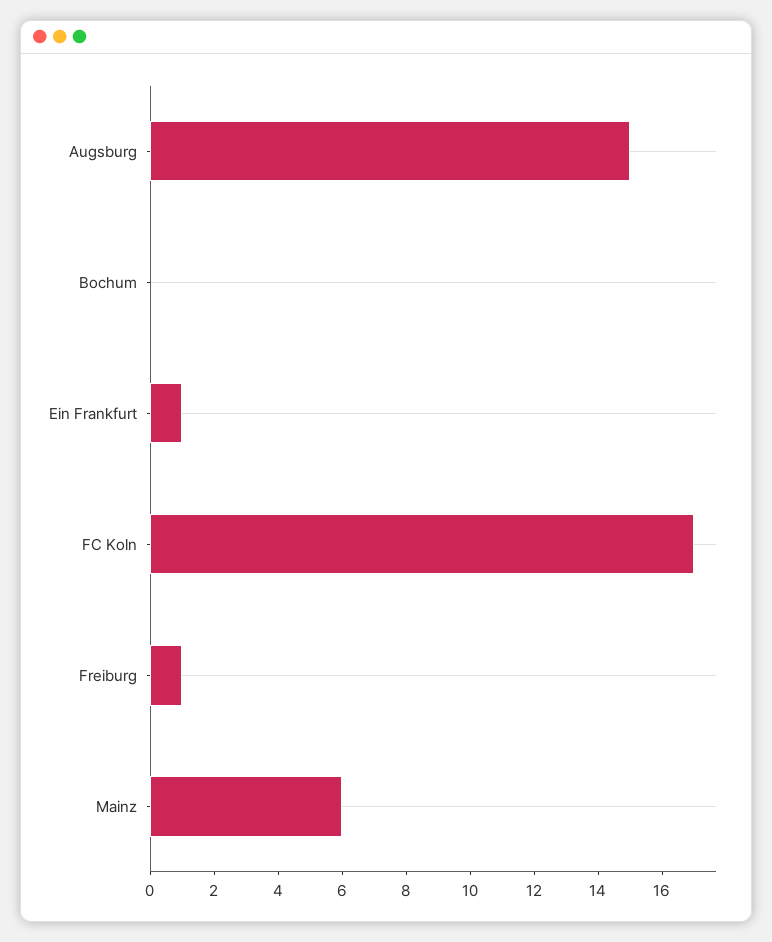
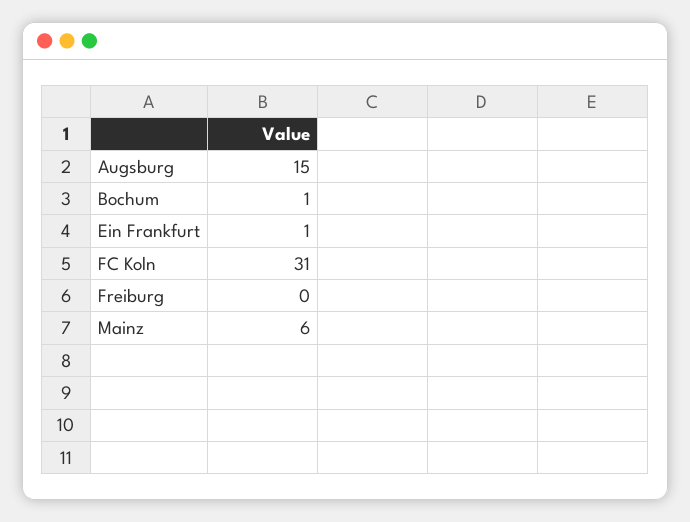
  {
    "Augsburg": 15,
-   "Bochum": 0,
+   "Bochum": 1,
    "Ein Frankfurt": 1,
-   "FC Koln": 17,
+   "FC Koln": 31,
-   "Freiburg": 1,
+   "Freiburg": 0,
    "Mainz": 6
  }

